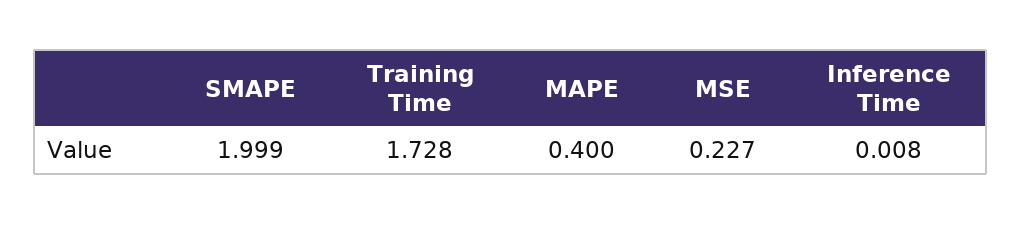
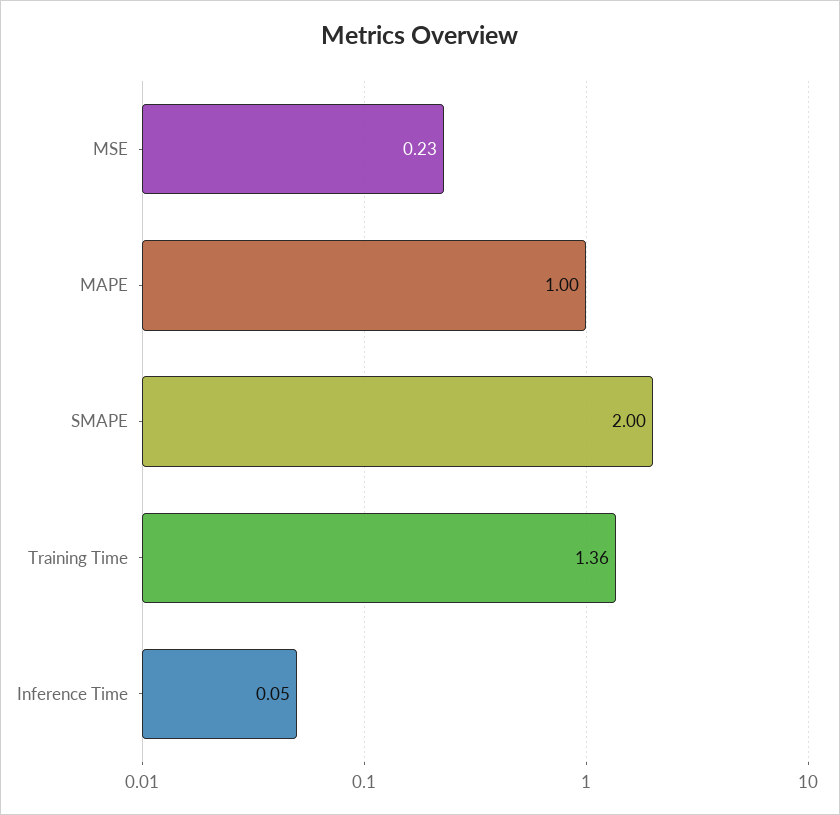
  {
    "SMAPE": 1.999,
-   "Training Time": 1.728,
+   "Training Time": 1.36,
-   "MAPE": 0.4,
+   "MAPE": 1,
    "MSE": 0.227,
-   "Inference Time": 0.008
+   "Inference Time": 0.05
  }

